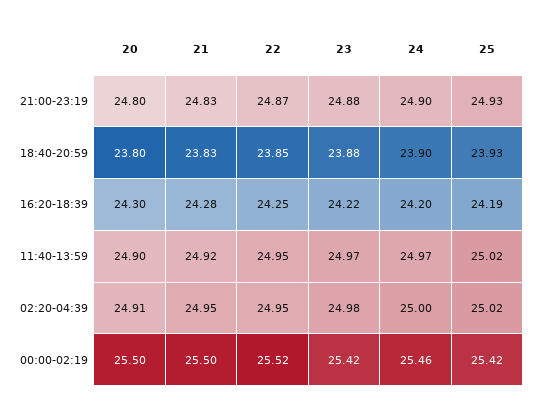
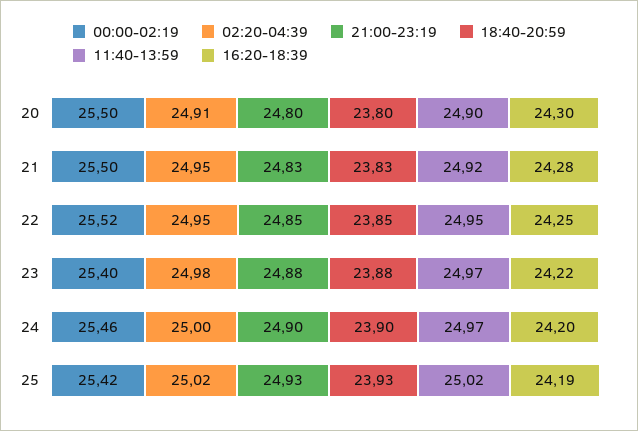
  {
    "21:00-23:19": {
      "20": 24.8,
      "21": 24.83,
-     "22": 24.87,
+     "22": 24.85,
      "23": 24.88,
      "24": 24.9,
      "25": 24.93
    },
    "18:40-20:59": {
      "20": 23.8,
      "21": 23.83,
      "22": 23.85,
      "23": 23.88,
      "24": 23.9,
      "25": 23.93
    },
    "16:20-18:39": {
      "20": 24.3,
      "21": 24.28,
      "22": 24.25,
      "23": 24.22,
      "24": 24.2,
      "25": 24.19
    },
    "11:40-13:59": {
      "20": 24.9,
      "21": 24.92,
      "22": 24.95,
      "23": 24.97,
      "24": 24.97,
      "25": 25.02
    },
    "02:20-04:39": {
      "20": 24.91,
      "21": 24.95,
      "22": 24.95,
      "23": 24.98,
      "24": 25,
      "25": 25.02
    },
    "00:00-02:19": {
      "20": 25.5,
      "21": 25.5,
      "22": 25.52,
-     "23": 25.42,
+     "23": 25.4,
      "24": 25.46,
      "25": 25.42
    }
  }

